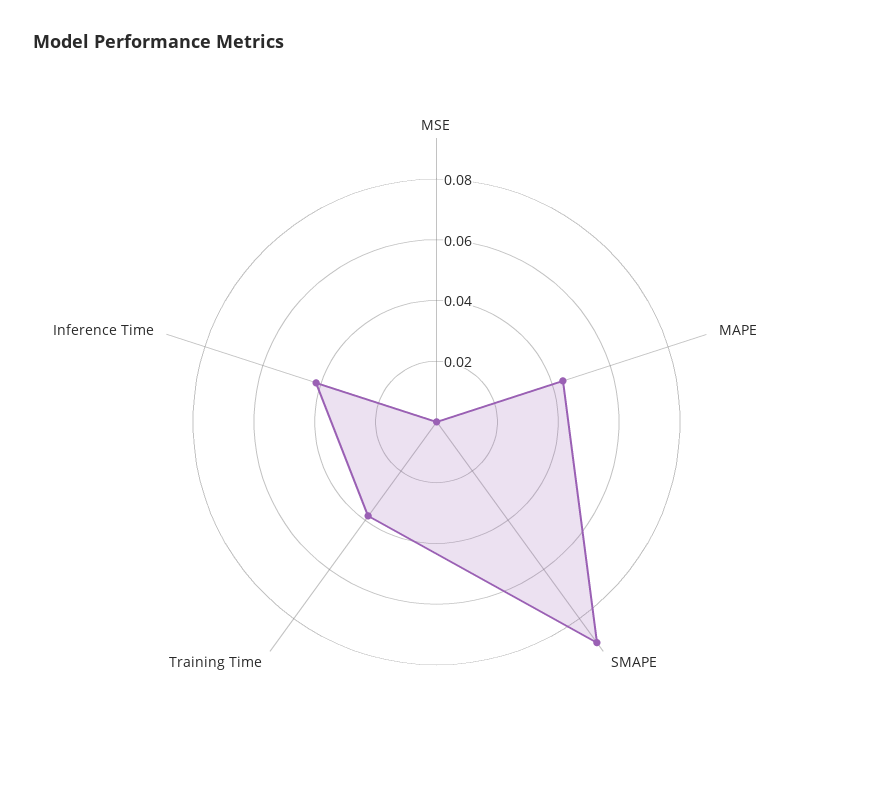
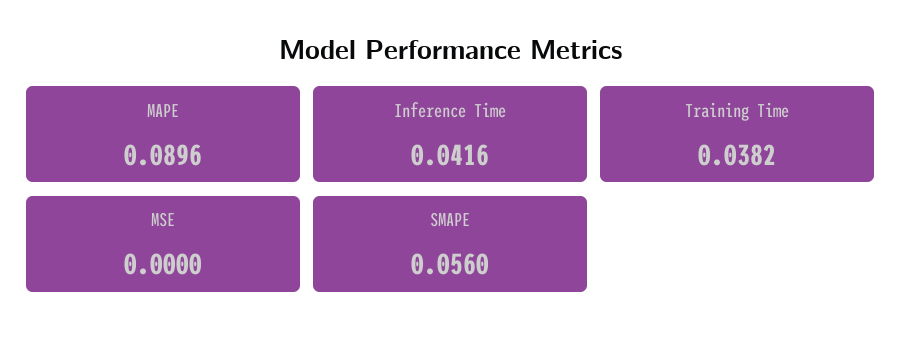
  {
    "MSE": 0,
-   "MAPE": 0.045,
+   "MAPE": 0.0896,
-   "SMAPE": 0.09,
+   "SMAPE": 0.056,
    "Training Time": 0.0382,
    "Inference Time": 0.0416
  }

